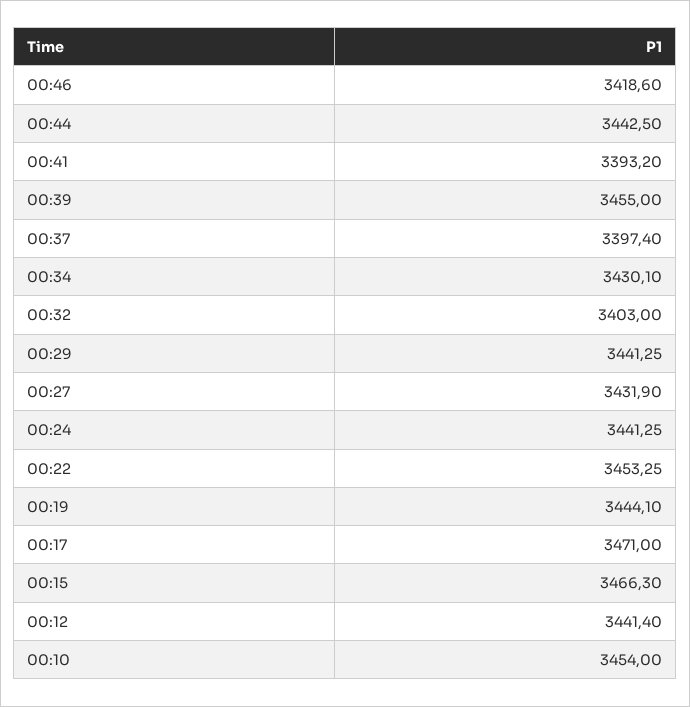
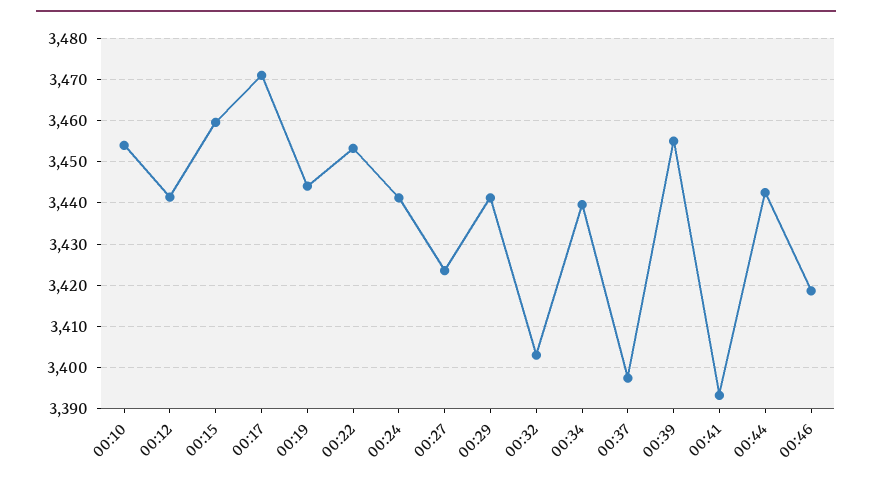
  {
    "00:46": 3418.6,
    "00:44": 3442.5,
    "00:41": 3393.2,
    "00:39": 3455,
    "00:37": 3397.4,
-   "00:34": 3430.1,
+   "00:34": 3440,
    "00:32": 3403,
    "00:29": 3441.25,
-   "00:27": 3431.9,
+   "00:27": 3424,
    "00:24": 3441.25,
    "00:22": 3453.25,
    "00:19": 3444.1,
    "00:17": 3471,
-   "00:15": 3466.3,
+   "00:15": 3460,
    "00:12": 3441.4,
    "00:10": 3454
  }

